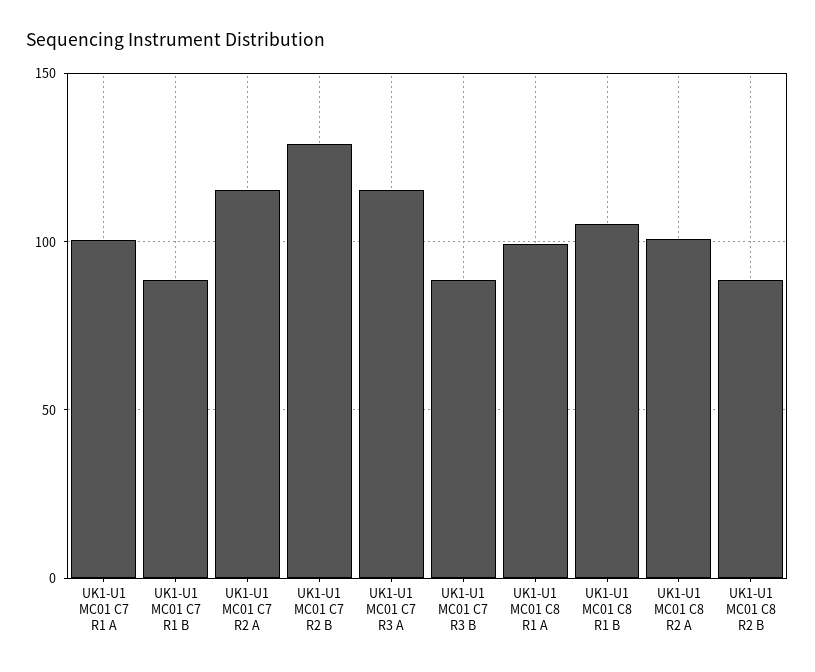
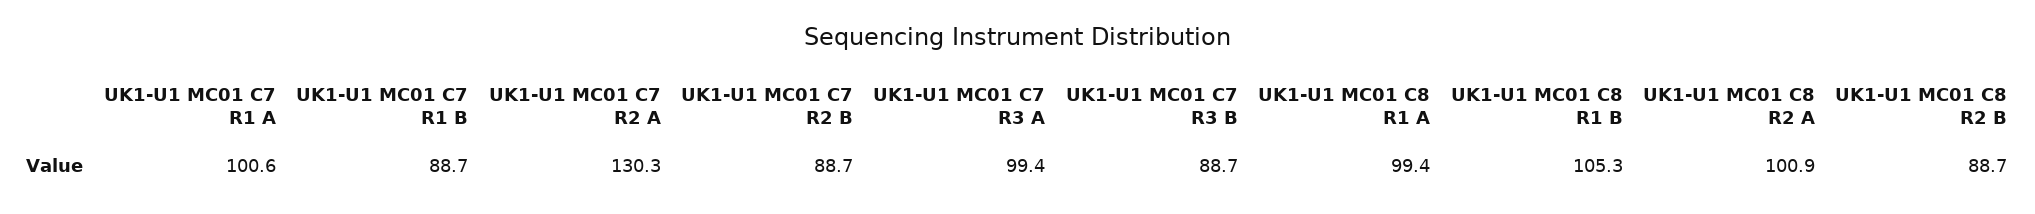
  {
    "UK1-U1 MC01 C7 R1 A": 100.6,
    "UK1-U1 MC01 C7 R1 B": 88.7,
-   "UK1-U1 MC01 C7 R2 A": 115,
+   "UK1-U1 MC01 C7 R2 A": 130.3,
-   "UK1-U1 MC01 C7 R2 B": 130,
+   "UK1-U1 MC01 C7 R2 B": 88.7,
-   "UK1-U1 MC01 C7 R3 A": 115,
+   "UK1-U1 MC01 C7 R3 A": 99.4,
    "UK1-U1 MC01 C7 R3 B": 88.7,
    "UK1-U1 MC01 C8 R1 A": 99.4,
    "UK1-U1 MC01 C8 R1 B": 105.3,
    "UK1-U1 MC01 C8 R2 A": 100.9,
    "UK1-U1 MC01 C8 R2 B": 88.7
  }

